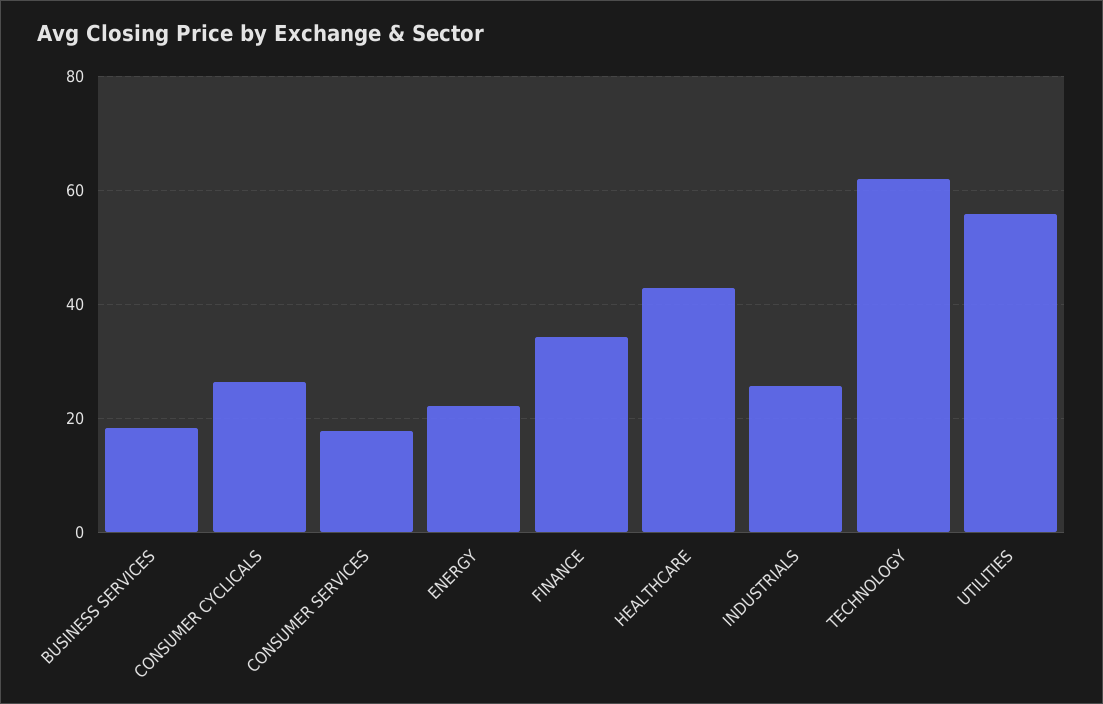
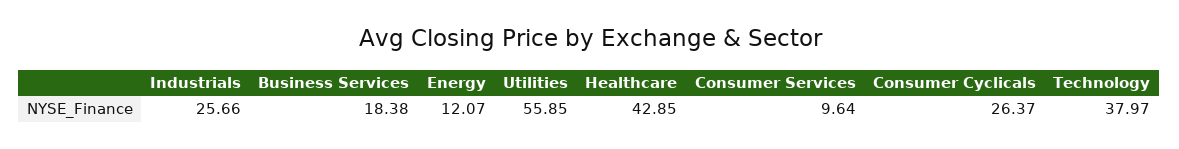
  {
    "BUSINESS SERVICES": 18.38,
    "CONSUMER CYCLICALS": 26.37,
-   "CONSUMER SERVICES": 18,
+   "CONSUMER SERVICES": 9.64,
-   "ENERGY": 22,
+   "ENERGY": 12.07,
-   "FINANCE": 34,
    "HEALTHCARE": 42.85,
    "INDUSTRIALS": 25.66,
-   "TECHNOLOGY": 62,
+   "TECHNOLOGY": 37.97,
    "UTILITIES": 55.85
  }

